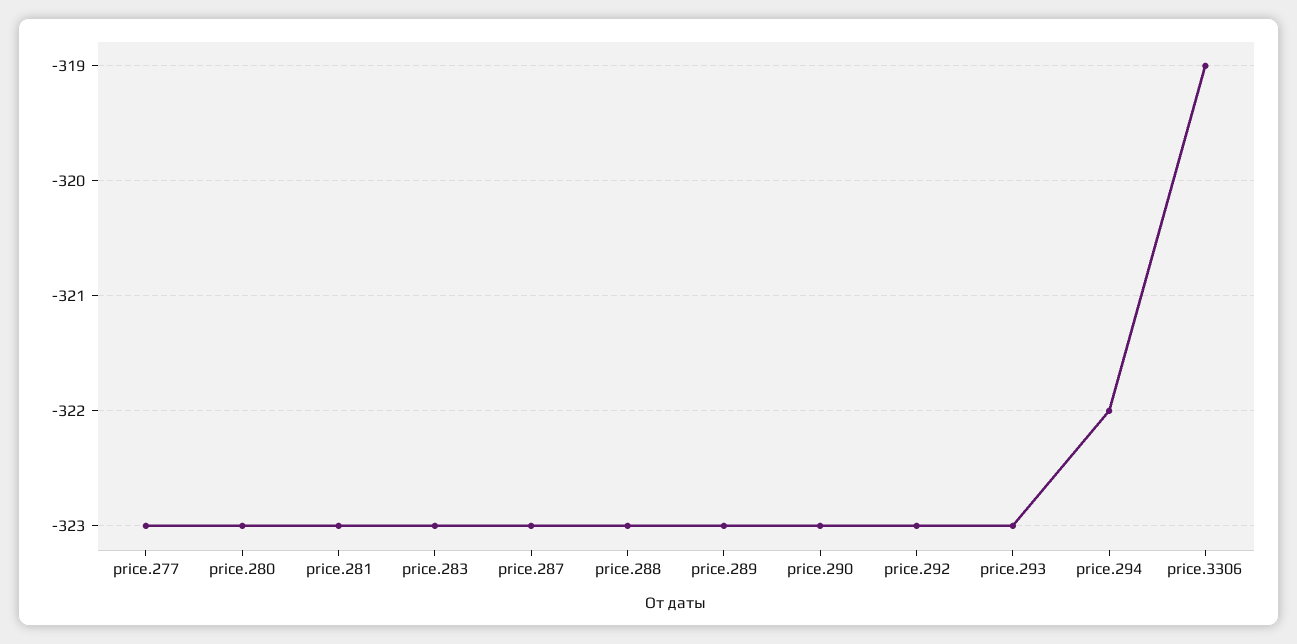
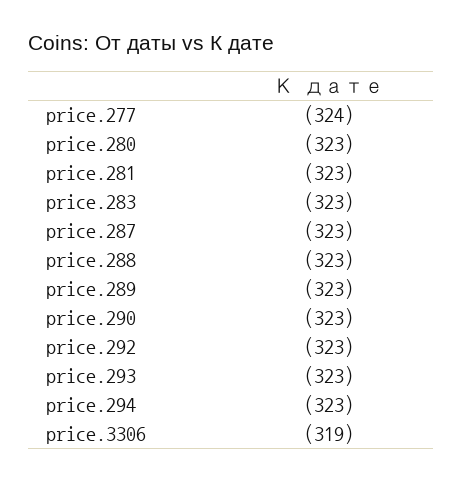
  {
-   "price.277": -323,
+   "price.277": -324,
    "price.280": -323,
    "price.281": -323,
    "price.283": -323,
    "price.287": -323,
    "price.288": -323,
    "price.289": -323,
    "price.290": -323,
    "price.292": -323,
    "price.293": -323,
-   "price.294": -322,
+   "price.294": -323,
    "price.3306": -319
  }

